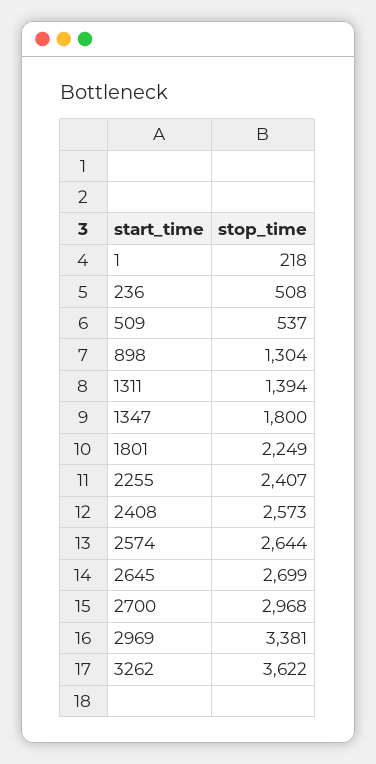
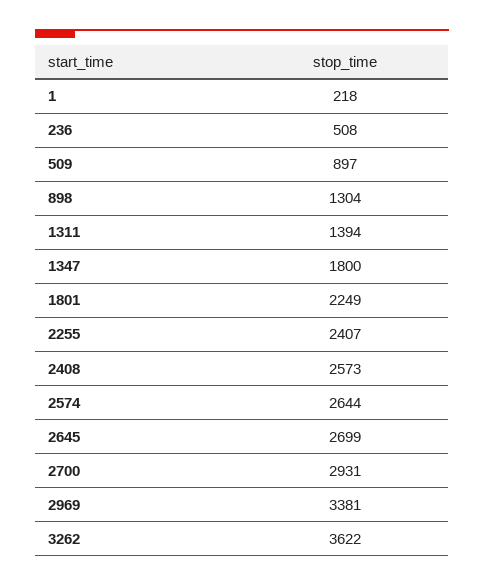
  {
    "1": 218,
    "236": 508,
-   "509": 537,
+   "509": 897,
    "898": 1304,
    "1311": 1394,
    "1347": 1800,
    "1801": 2249,
    "2255": 2407,
    "2408": 2573,
    "2574": 2644,
    "2645": 2699,
-   "2700": 2968,
+   "2700": 2931,
    "2969": 3381,
    "3262": 3622
  }

